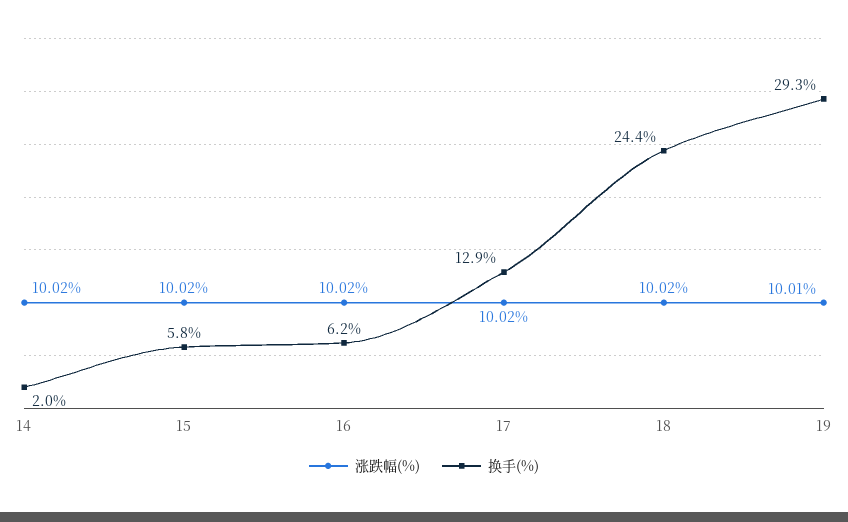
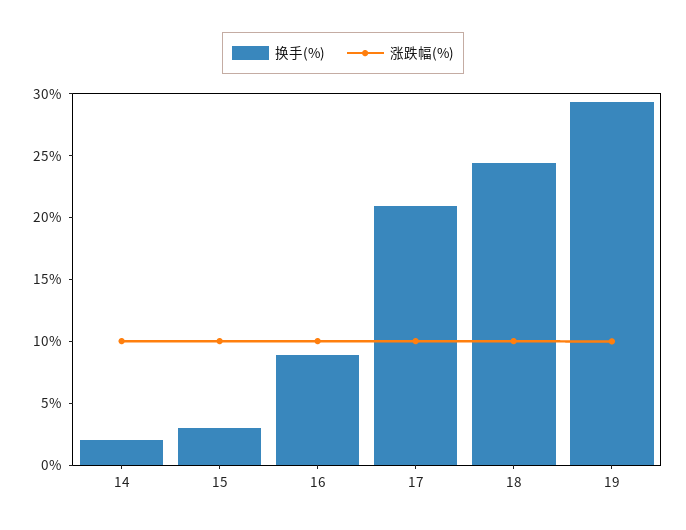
  {
    "涨跌幅(%)": {
      "14": 10.02,
      "15": 10.02,
      "16": 10.02,
      "17": 10.02,
      "18": 10.02,
      "19": 10.01
    },
    "换手(%)": {
      "14": 2,
-     "15": 5.8,
+     "15": 3,
-     "16": 6.2,
+     "16": 9,
-     "17": 12.9,
+     "17": 21,
      "18": 24.4,
      "19": 29.3
    }
  }

